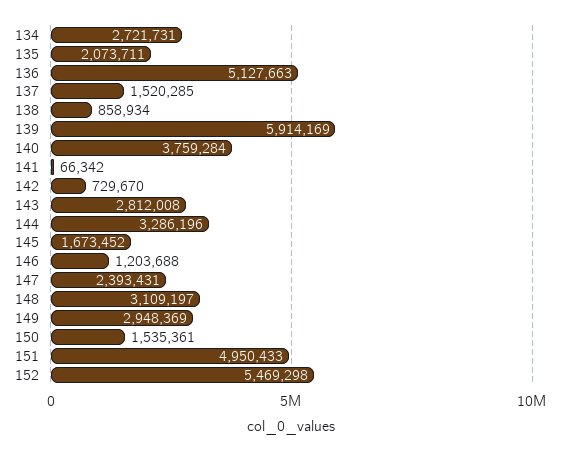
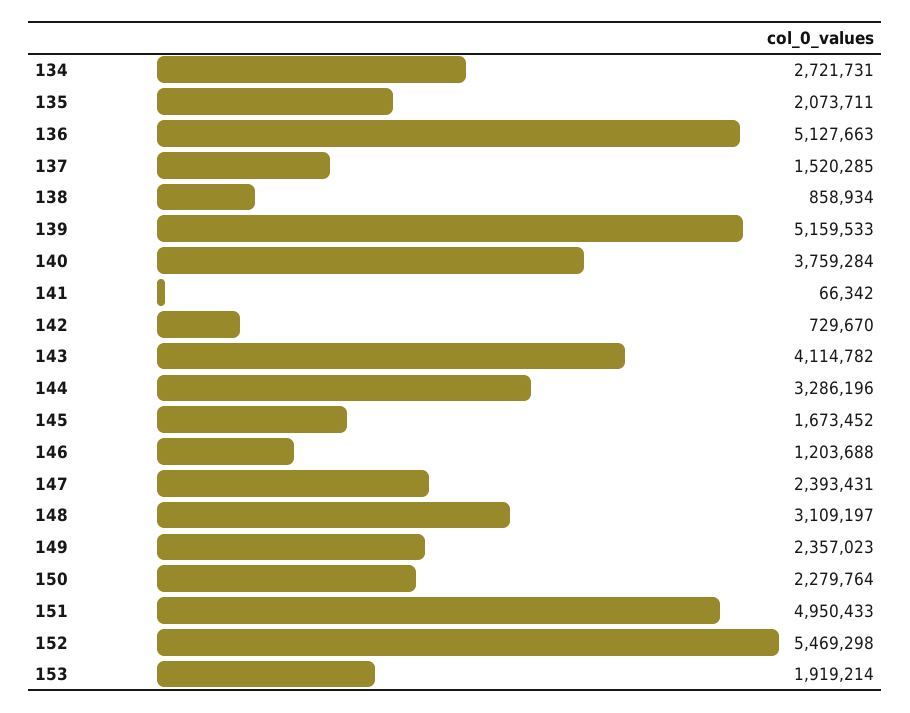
  {
    "134": 2721731,
    "135": 2073711,
    "136": 5127663,
    "137": 1520285,
    "138": 858934,
-   "139": 5914169,
+   "139": 5159533,
    "140": 3759284,
    "141": 66342,
    "142": 729670,
-   "143": 2812008,
+   "143": 4114782,
    "144": 3286196,
    "145": 1673452,
    "146": 1203688,
    "147": 2393431,
    "148": 3109197,
-   "149": 2948369,
+   "149": 2357023,
-   "150": 1535361,
+   "150": 2279764,
    "151": 4950433,
-   "152": 5469298
+   "152": 5469298,
+   "153": 1919214
  }

